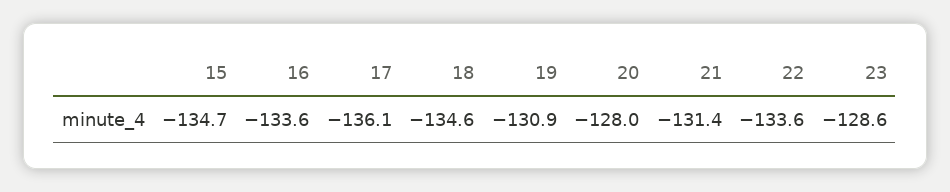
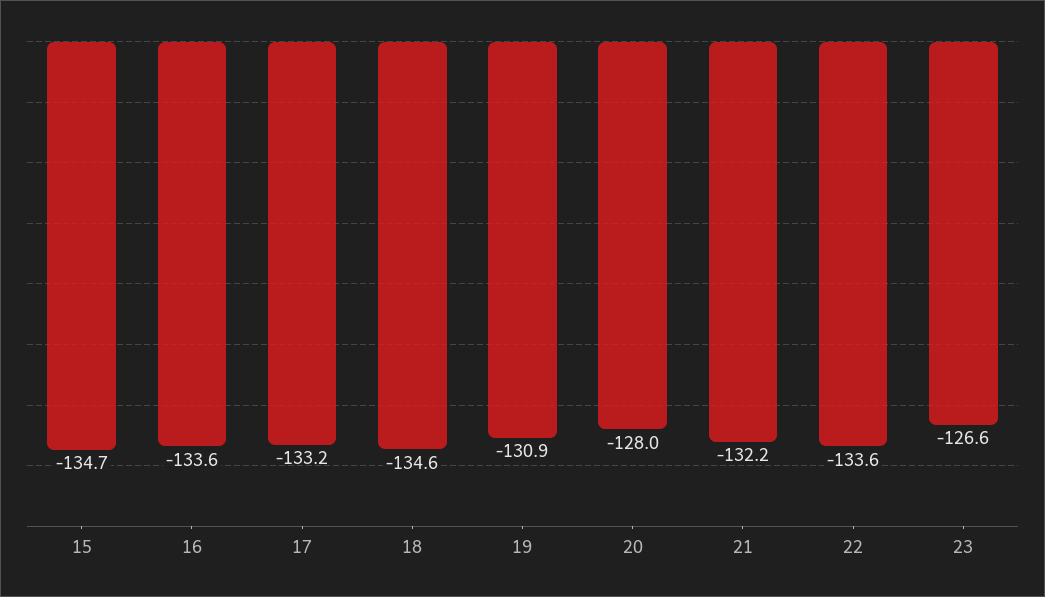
  {
    "15": -134.7,
    "16": -133.6,
-   "17": -136.1,
+   "17": -133.2,
    "18": -134.6,
    "19": -130.9,
    "20": -128,
-   "21": -131.4,
+   "21": -132.2,
    "22": -133.6,
-   "23": -128.6
+   "23": -126.6
  }

